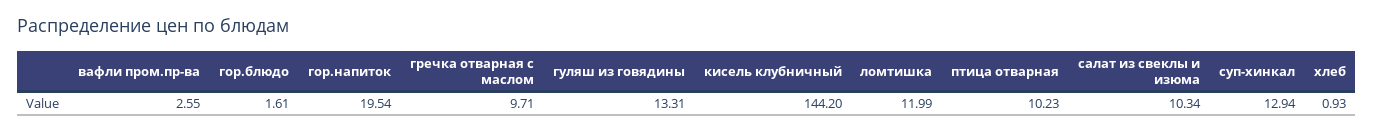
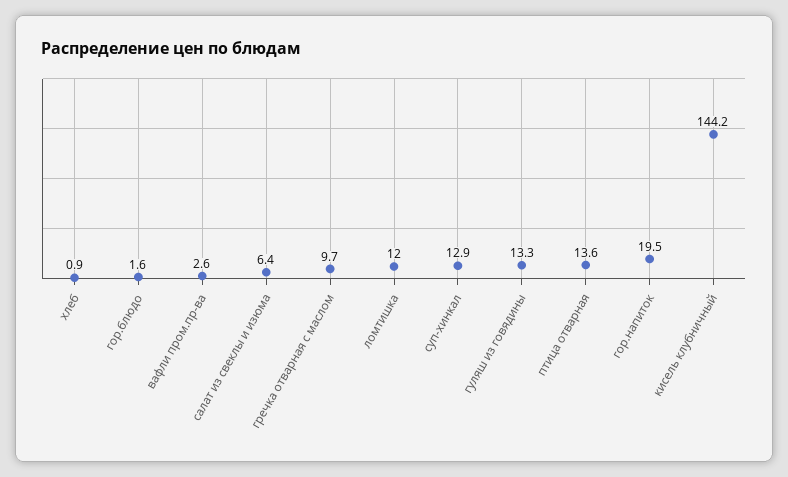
  {
    "вафли пром.пр-ва": 2.55,
    "гор.блюдо": 1.61,
    "гор.напиток": 19.54,
    "гречка отварная с маслом": 9.71,
    "гуляш из говядины": 13.31,
    "кисель клубничный": 144.2,
    "ломтишка": 11.99,
-   "птица отварная": 10.23,
+   "птица отварная": 13.6,
-   "салат из свеклы и изюма": 10.34,
+   "салат из свеклы и изюма": 6.4,
    "суп-хинкал": 12.94,
    "хлеб": 0.93
  }

